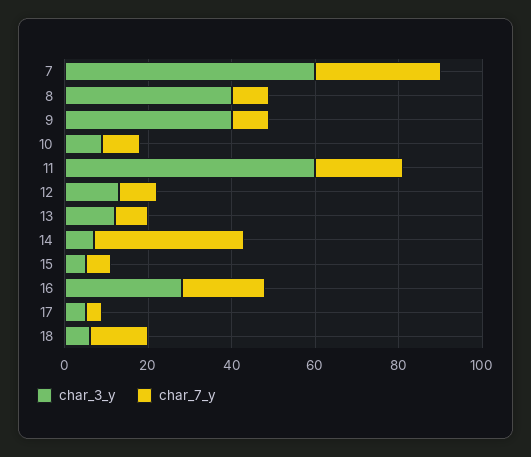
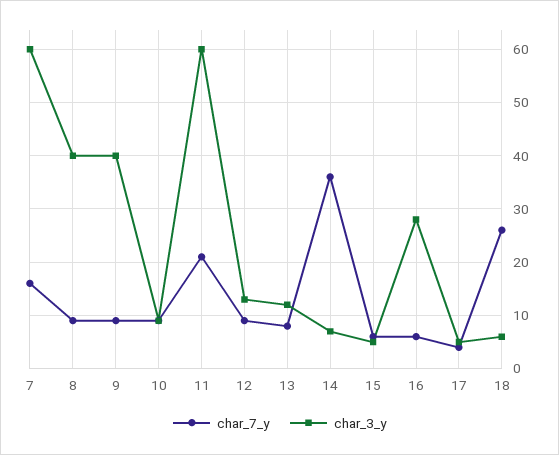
  {
    "char_3_y": {
      "7": 60,
      "8": 40,
      "9": 40,
      "10": 10,
      "11": 60,
      "12": 15,
      "13": 10,
      "14": 5,
      "15": 5,
      "16": 30,
      "17": 5,
      "18": 5
    },
    "char_7_y": {
-     "7": 30,
+     "7": 15,
      "8": 10,
      "9": 10,
      "10": 10,
      "11": 20,
      "12": 10,
      "13": 10,
      "14": 35,
      "15": 5,
-     "16": 20,
+     "16": 5,
      "17": 5,
-     "18": 15
+     "18": 25
    }
  }

